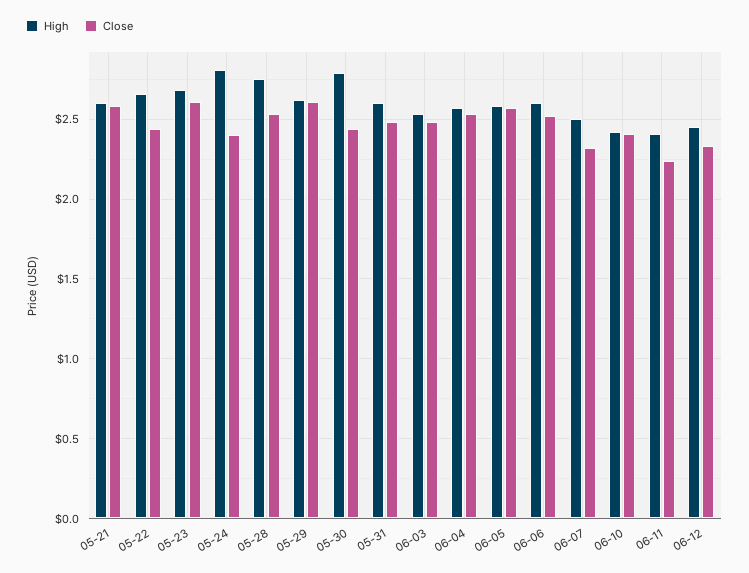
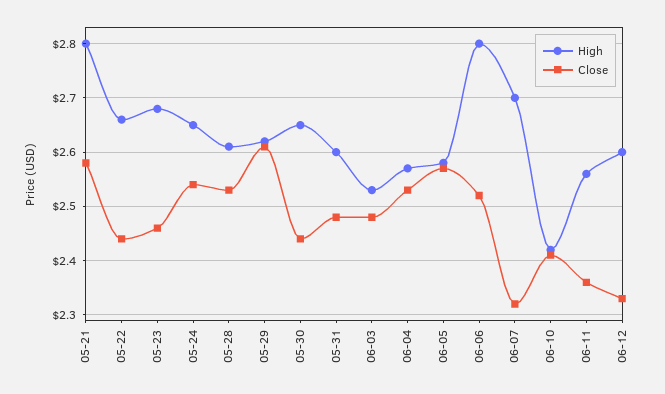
  {
    "High": {
-     "05-21": 2.6,
+     "05-21": 2.8,
      "05-22": 2.65,
      "05-23": 2.7,
-     "05-24": 2.8,
+     "05-24": 2.65,
-     "05-28": 2.75,
+     "05-28": 2.6,
      "05-29": 2.6,
-     "05-30": 2.8,
+     "05-30": 2.65,
      "05-31": 2.6,
      "06-03": 2.55,
      "06-04": 2.55,
      "06-05": 2.6,
-     "06-06": 2.6,
+     "06-06": 2.8,
-     "06-07": 2.5,
+     "06-07": 2.7,
      "06-10": 2.4,
-     "06-11": 2.4,
+     "06-11": 2.55,
-     "06-12": 2.45
+     "06-12": 2.6
    },
    "Close": {
      "05-21": 2.6,
      "05-22": 2.45,
-     "05-23": 2.6,
+     "05-23": 2.45,
-     "05-24": 2.4,
+     "05-24": 2.55,
      "05-28": 2.55,
      "05-29": 2.6,
      "05-30": 2.45,
      "05-31": 2.5,
      "06-03": 2.5,
      "06-04": 2.55,
      "06-05": 2.55,
      "06-06": 2.5,
      "06-07": 2.3,
      "06-10": 2.4,
-     "06-11": 2.25,
+     "06-11": 2.35,
      "06-12": 2.35
    }
  }

